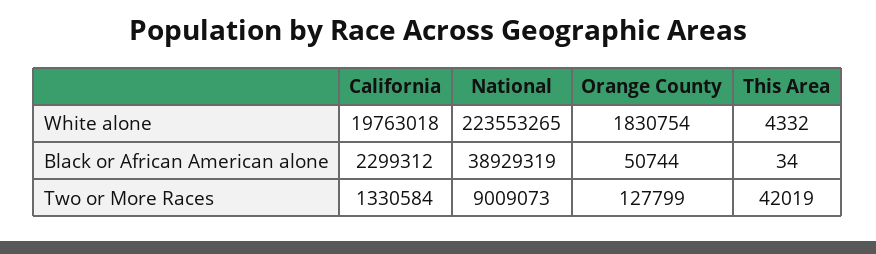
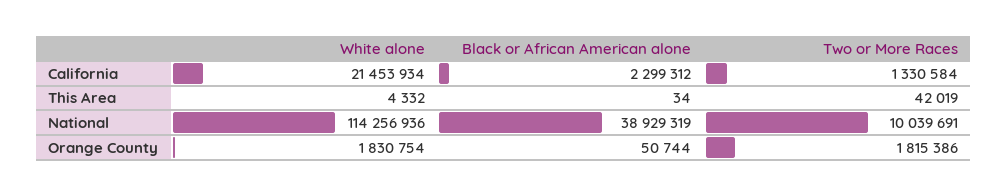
  {
    "California": {
-     "White alone": 19763018,
+     "White alone": 21453934,
      "Black or African American alone": 2299312,
      "Two or More Races": 1330584
    },
    "National": {
-     "White alone": 223553265,
+     "White alone": 114256936,
      "Black or African American alone": 38929319,
-     "Two or More Races": 9009073
+     "Two or More Races": 10039691
    },
    "Orange County": {
      "White alone": 1830754,
      "Black or African American alone": 50744,
-     "Two or More Races": 127799
+     "Two or More Races": 1815386
    },
    "This Area": {
      "White alone": 4332,
      "Black or African American alone": 34,
      "Two or More Races": 42019
    }
  }

